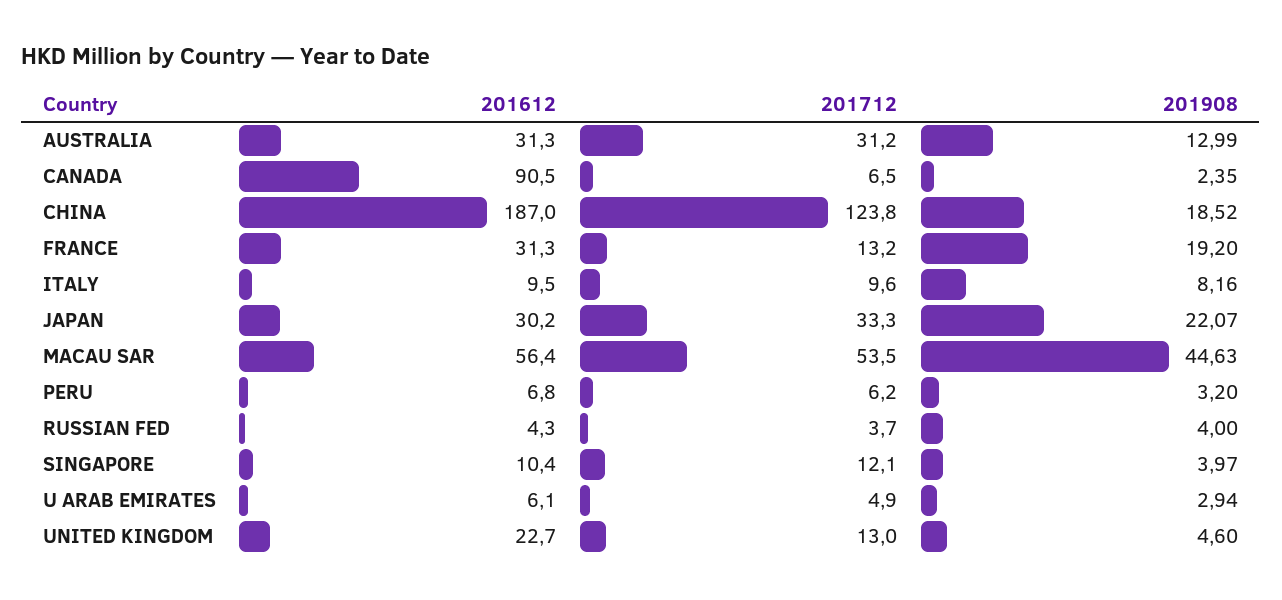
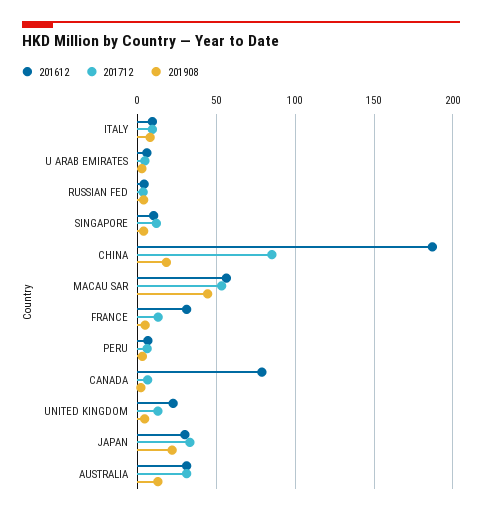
  {
    "201612": {
      "AUSTRALIA": 31.3,
-     "CANADA": 90.5,
+     "CANADA": 80,
      "CHINA": 187,
      "FRANCE": 31.3,
      "ITALY": 9.5,
      "JAPAN": 30.2,
      "MACAU SAR": 56.4,
      "PERU": 6.8,
      "RUSSIAN FED": 4.3,
      "SINGAPORE": 10.4,
      "U ARAB EMIRATES": 6.1,
      "UNITED KINGDOM": 22.7
    },
    "201712": {
      "AUSTRALIA": 31.2,
      "CANADA": 6.5,
-     "CHINA": 123.8,
+     "CHINA": 85,
      "FRANCE": 13.2,
      "ITALY": 9.6,
      "JAPAN": 33.3,
      "MACAU SAR": 53.5,
      "PERU": 6.2,
      "RUSSIAN FED": 3.7,
      "SINGAPORE": 12.1,
      "U ARAB EMIRATES": 4.9,
      "UNITED KINGDOM": 13
    },
    "201908": {
      "AUSTRALIA": 12.99,
      "CANADA": 2.35,
      "CHINA": 18.52,
-     "FRANCE": 19.2,
+     "FRANCE": 5,
      "ITALY": 8.16,
      "JAPAN": 22.07,
      "MACAU SAR": 44.63,
      "PERU": 3.2,
      "RUSSIAN FED": 4,
      "SINGAPORE": 3.97,
      "U ARAB EMIRATES": 2.94,
      "UNITED KINGDOM": 4.6
    }
  }

